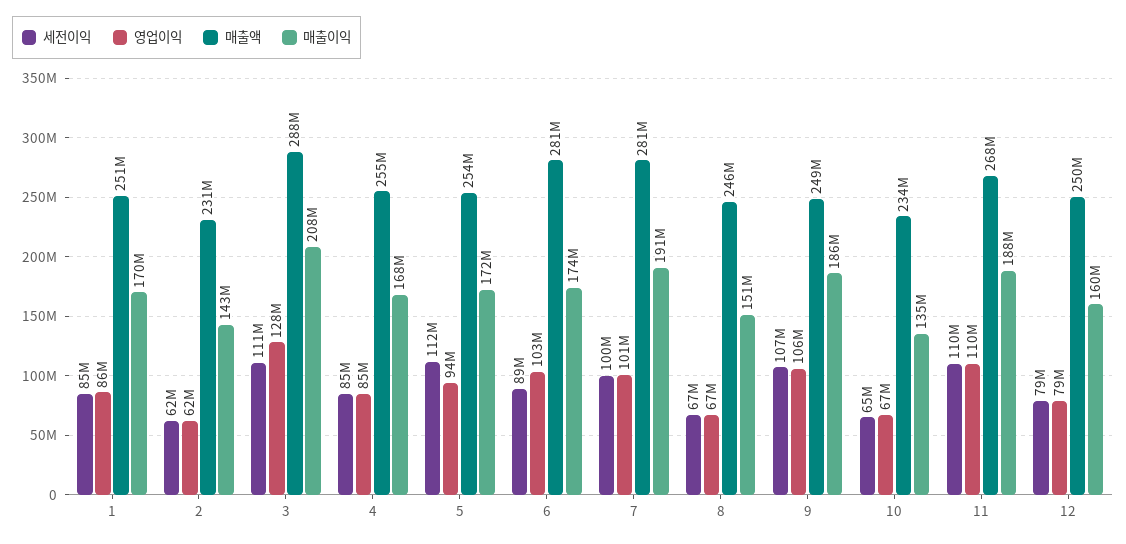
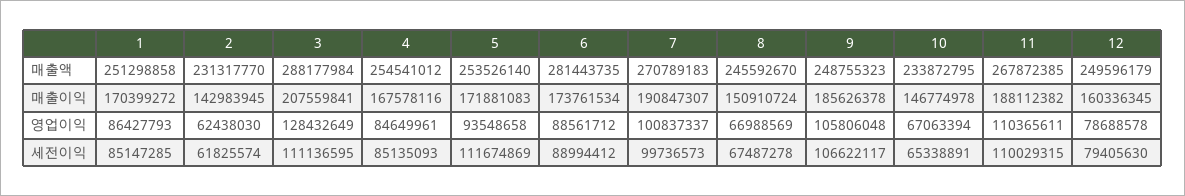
  {
    "세전이익": {
      "1": 85147285,
      "2": 61825574,
      "3": 111136595,
      "4": 85135093,
      "5": 111674869,
      "6": 88994412,
      "7": 99736573,
      "8": 67487278,
      "9": 106622117,
      "10": 65338891,
      "11": 110029315,
      "12": 79405630
    },
    "영업이익": {
      "1": 86427793,
      "2": 62438030,
      "3": 128432649,
      "4": 84649961,
      "5": 93548658,
-     "6": 103000000,
+     "6": 88561712,
      "7": 100837337,
      "8": 66988569,
      "9": 105806048,
      "10": 67063394,
      "11": 110365611,
      "12": 78688578
    },
    "매출액": {
      "1": 251298858,
      "2": 231317770,
      "3": 288177984,
      "4": 254541012,
      "5": 253526140,
      "6": 281443735,
-     "7": 281000000,
+     "7": 270789183,
      "8": 245592670,
      "9": 248755323,
      "10": 233872795,
      "11": 267872385,
      "12": 249596179
    },
    "매출이익": {
      "1": 170399272,
      "2": 142983945,
      "3": 207559841,
      "4": 167578116,
      "5": 171881083,
      "6": 173761534,
      "7": 190847307,
      "8": 150910724,
      "9": 185626378,
-     "10": 135000000,
+     "10": 146774978,
      "11": 188112382,
      "12": 160336345
    }
  }

